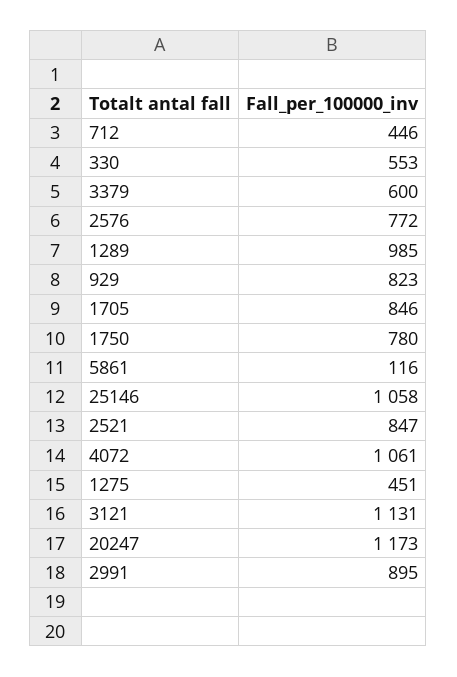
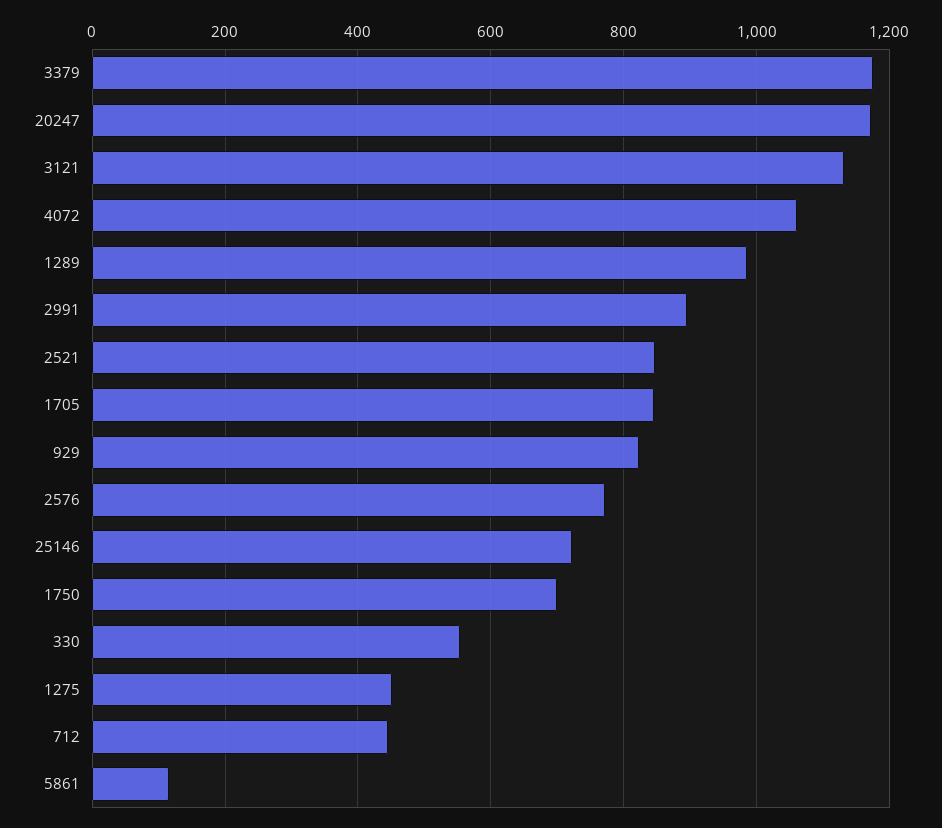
  {
    "712": 446,
    "330": 553,
-   "3379": 600,
+   "3379": 1180,
    "2576": 772,
    "1289": 985,
    "929": 823,
    "1705": 846,
-   "1750": 780,
+   "1750": 700,
    "5861": 116,
-   "25146": 1058,
+   "25146": 720,
    "2521": 847,
    "4072": 1061,
    "1275": 451,
    "3121": 1131,
    "20247": 1173,
    "2991": 895
  }

